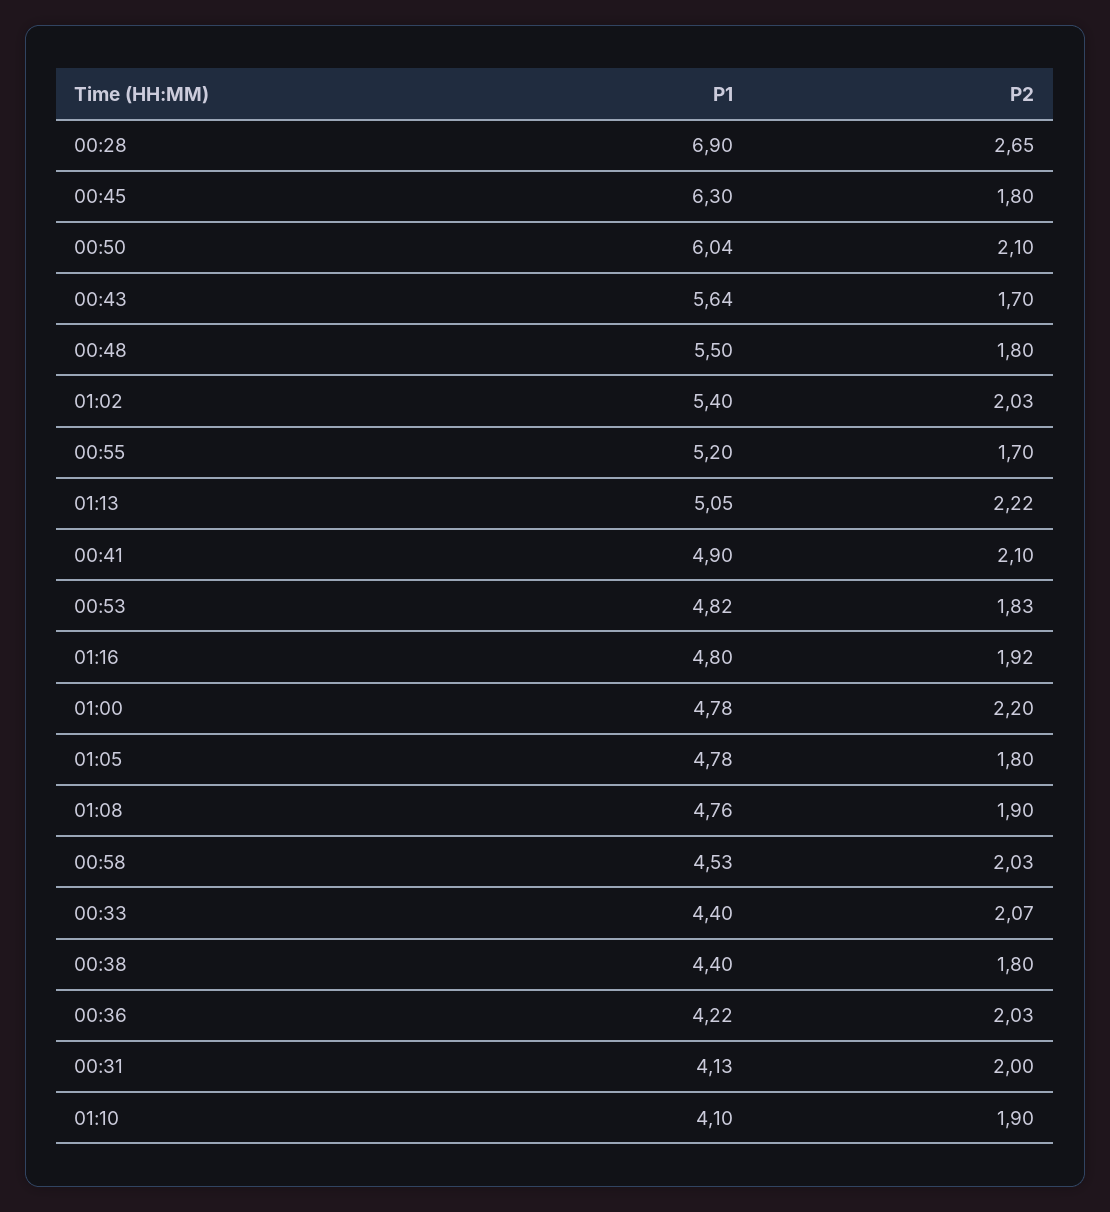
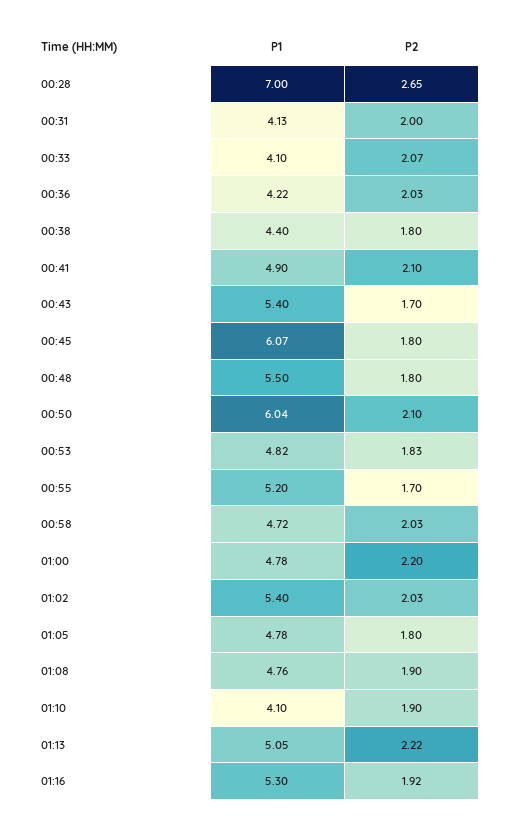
  {
    "P1": {
-     "00:28": 6.9,
+     "00:28": 7,
-     "00:45": 6.3,
+     "00:45": 6.07,
      "00:50": 6.04,
-     "00:43": 5.64,
+     "00:43": 5.4,
      "00:48": 5.5,
      "01:02": 5.4,
      "00:55": 5.2,
      "01:13": 5.05,
      "00:41": 4.9,
      "00:53": 4.82,
-     "01:16": 4.8,
+     "01:16": 5.3,
      "01:00": 4.78,
      "01:05": 4.78,
      "01:08": 4.76,
-     "00:58": 4.53,
+     "00:58": 4.72,
-     "00:33": 4.4,
+     "00:33": 4.1,
      "00:38": 4.4,
      "00:36": 4.22,
      "00:31": 4.13,
      "01:10": 4.1
    },
    "P2": {
      "00:28": 2.65,
      "00:45": 1.8,
      "00:50": 2.1,
      "00:43": 1.7,
      "00:48": 1.8,
      "01:02": 2.03,
      "00:55": 1.7,
      "01:13": 2.22,
      "00:41": 2.1,
      "00:53": 1.83,
      "01:16": 1.92,
      "01:00": 2.2,
      "01:05": 1.8,
      "01:08": 1.9,
      "00:58": 2.03,
      "00:33": 2.07,
      "00:38": 1.8,
      "00:36": 2.03,
      "00:31": 2,
      "01:10": 1.9
    }
  }

